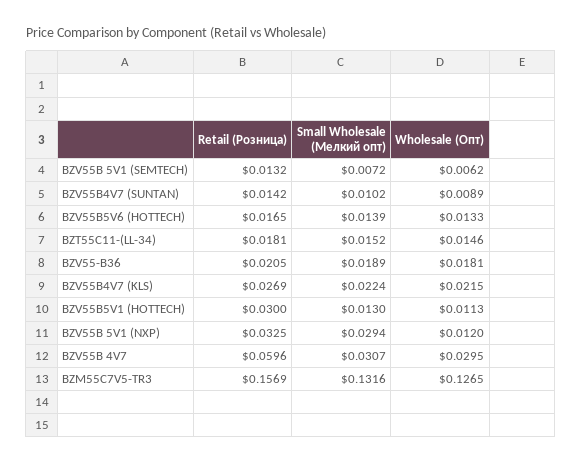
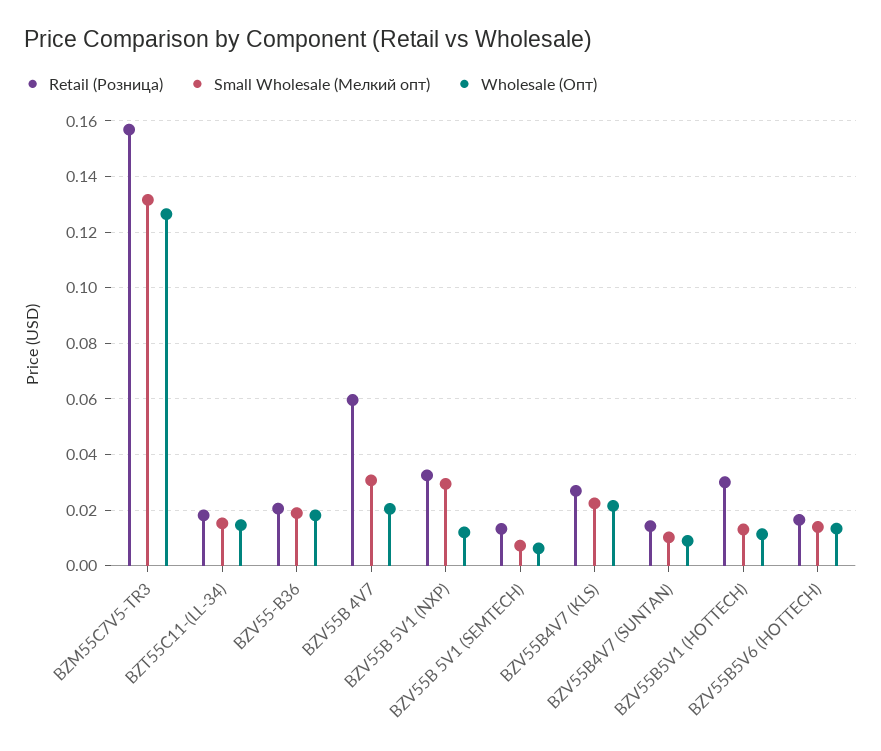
  {
    "Retail (Розница)": {
      "BZV55B 5V1 (SEMTECH)": 0.0132,
      "BZV55B4V7 (SUNTAN)": 0.0142,
      "BZV55B5V6 (HOTTECH)": 0.0165,
      "BZT55C11-(LL-34)": 0.0181,
      "BZV55-B36": 0.0205,
      "BZV55B4V7 (KLS)": 0.0269,
      "BZV55B5V1 (HOTTECH)": 0.03,
      "BZV55B 5V1 (NXP)": 0.0325,
      "BZV55B 4V7": 0.0596,
      "BZM55C7V5-TR3": 0.1569
    },
    "Small Wholesale (Мелкий опт)": {
      "BZV55B 5V1 (SEMTECH)": 0.0072,
      "BZV55B4V7 (SUNTAN)": 0.0102,
      "BZV55B5V6 (HOTTECH)": 0.0139,
      "BZT55C11-(LL-34)": 0.0152,
      "BZV55-B36": 0.0189,
      "BZV55B4V7 (KLS)": 0.0224,
      "BZV55B5V1 (HOTTECH)": 0.013,
      "BZV55B 5V1 (NXP)": 0.0294,
      "BZV55B 4V7": 0.0307,
      "BZM55C7V5-TR3": 0.1316
    },
    "Wholesale (Опт)": {
      "BZV55B 5V1 (SEMTECH)": 0.0062,
      "BZV55B4V7 (SUNTAN)": 0.0089,
      "BZV55B5V6 (HOTTECH)": 0.0133,
      "BZT55C11-(LL-34)": 0.0146,
      "BZV55-B36": 0.0181,
      "BZV55B4V7 (KLS)": 0.0215,
      "BZV55B5V1 (HOTTECH)": 0.0113,
      "BZV55B 5V1 (NXP)": 0.012,
-     "BZV55B 4V7": 0.0295,
+     "BZV55B 4V7": 0.02,
      "BZM55C7V5-TR3": 0.1265
    }
  }

